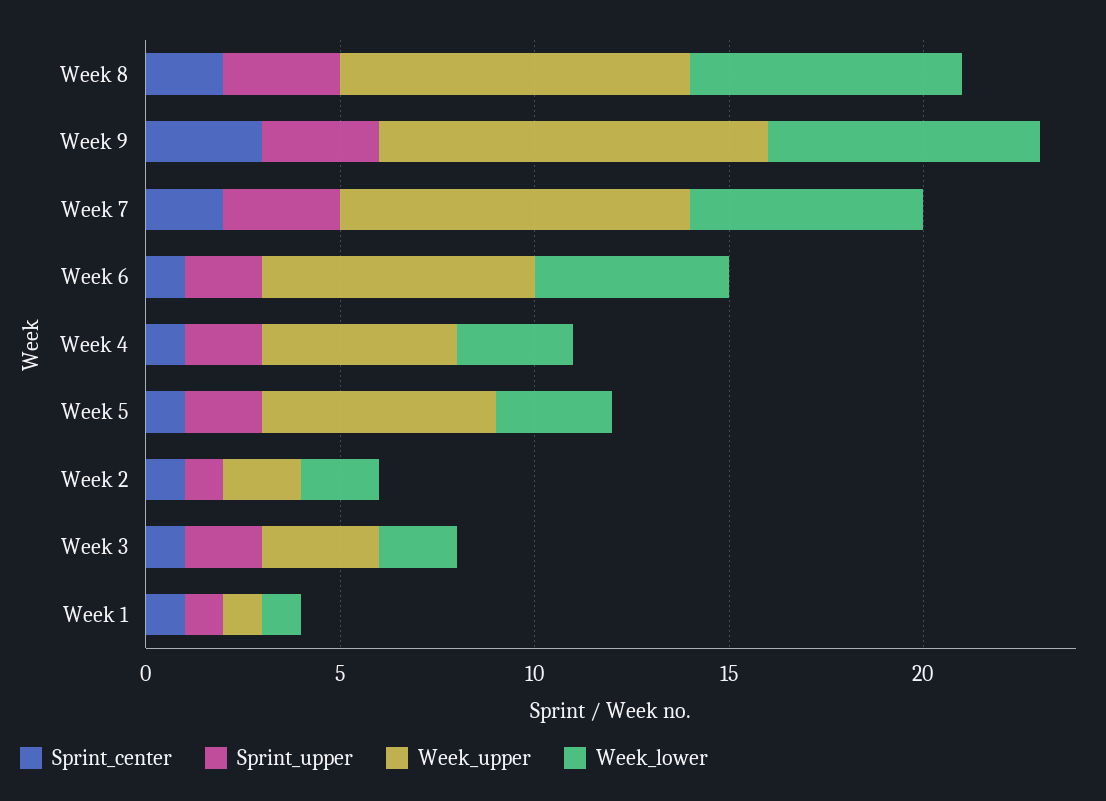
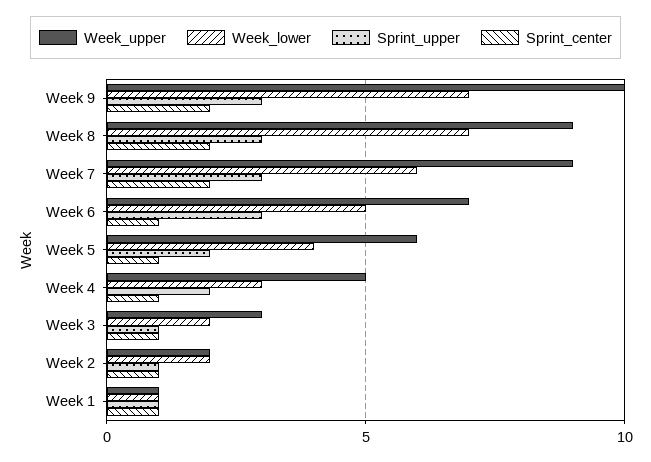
  {
    "Sprint_center": {
      "Week 8": 2,
-     "Week 9": 3,
+     "Week 9": 2,
      "Week 7": 2,
      "Week 6": 1,
      "Week 4": 1,
      "Week 5": 1,
      "Week 2": 1,
      "Week 3": 1,
      "Week 1": 1
    },
    "Sprint_upper": {
      "Week 8": 3,
      "Week 9": 3,
      "Week 7": 3,
-     "Week 6": 2,
+     "Week 6": 3,
      "Week 4": 2,
      "Week 5": 2,
      "Week 2": 1,
-     "Week 3": 2,
+     "Week 3": 1,
      "Week 1": 1
    },
    "Week_upper": {
      "Week 8": 9,
      "Week 9": 10,
      "Week 7": 9,
      "Week 6": 7,
      "Week 4": 5,
      "Week 5": 6,
      "Week 2": 2,
      "Week 3": 3,
      "Week 1": 1
    },
    "Week_lower": {
      "Week 8": 7,
      "Week 9": 7,
      "Week 7": 6,
      "Week 6": 5,
      "Week 4": 3,
-     "Week 5": 3,
+     "Week 5": 4,
      "Week 2": 2,
      "Week 3": 2,
      "Week 1": 1
    }
  }

